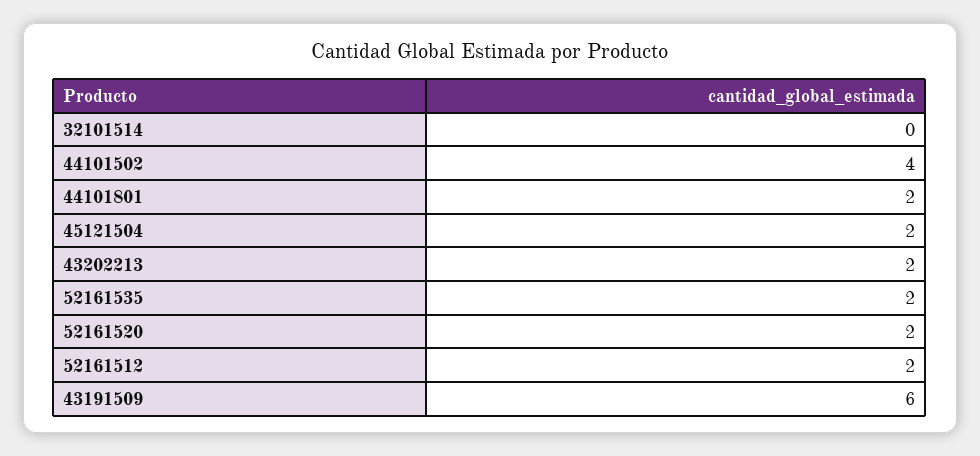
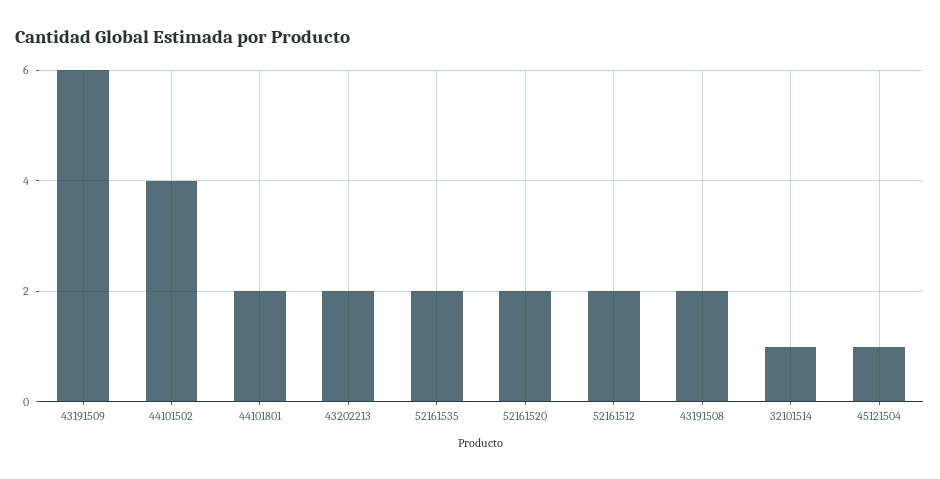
  {
-   "32101514": 0,
+   "32101514": 1,
    "44101502": 4,
    "44101801": 2,
-   "45121504": 2,
+   "45121504": 1,
    "43202213": 2,
    "52161535": 2,
    "52161520": 2,
    "52161512": 2,
-   "43191509": 6
+   "43191509": 6,
+   "43191508": 2
  }

